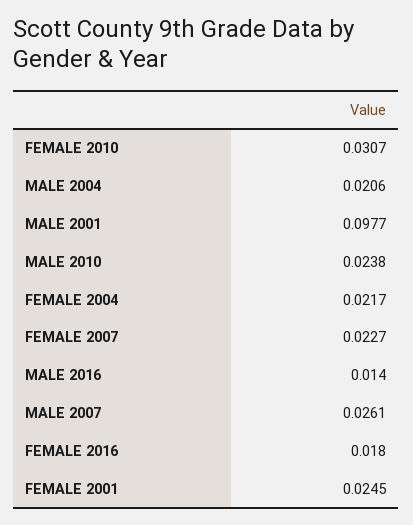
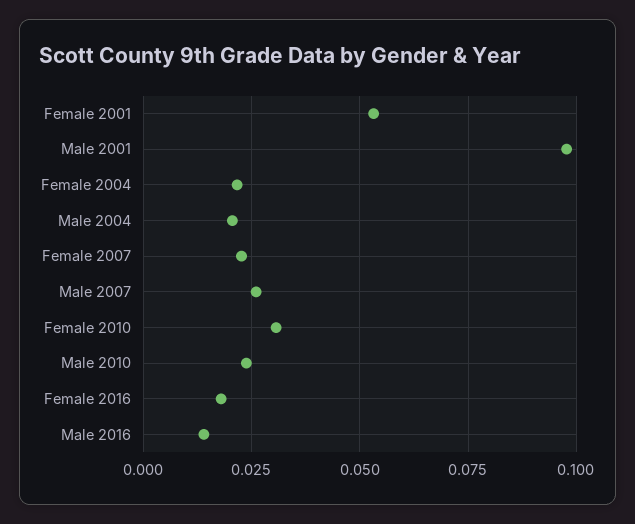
  {
    "FEMALE 2010": 0.0307,
    "MALE 2004": 0.0206,
    "MALE 2001": 0.0977,
    "MALE 2010": 0.0238,
    "FEMALE 2004": 0.0217,
    "FEMALE 2007": 0.0227,
    "MALE 2016": 0.014,
    "MALE 2007": 0.0261,
    "FEMALE 2016": 0.018,
-   "FEMALE 2001": 0.0245
+   "FEMALE 2001": 0.0525
  }

